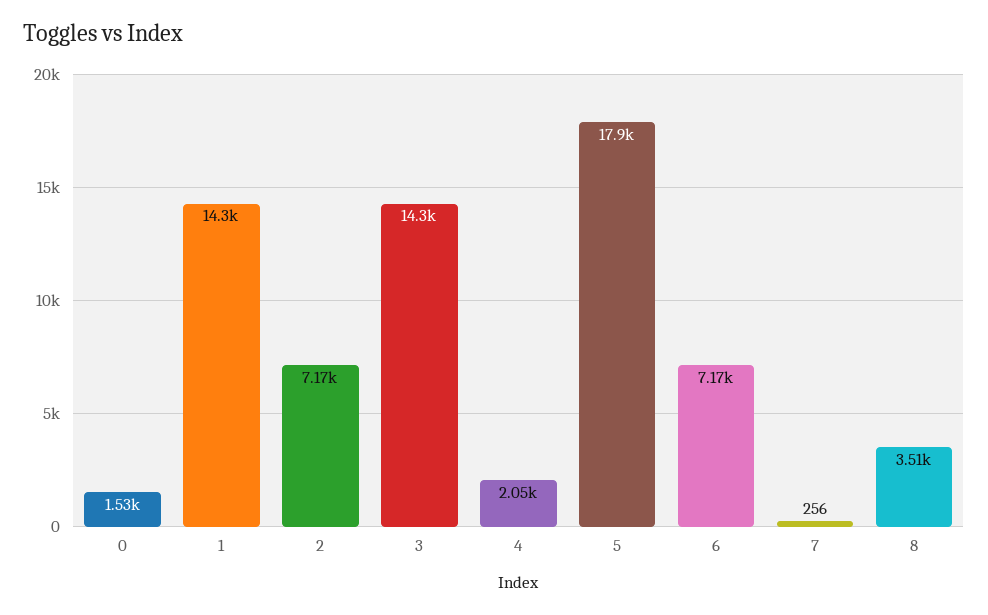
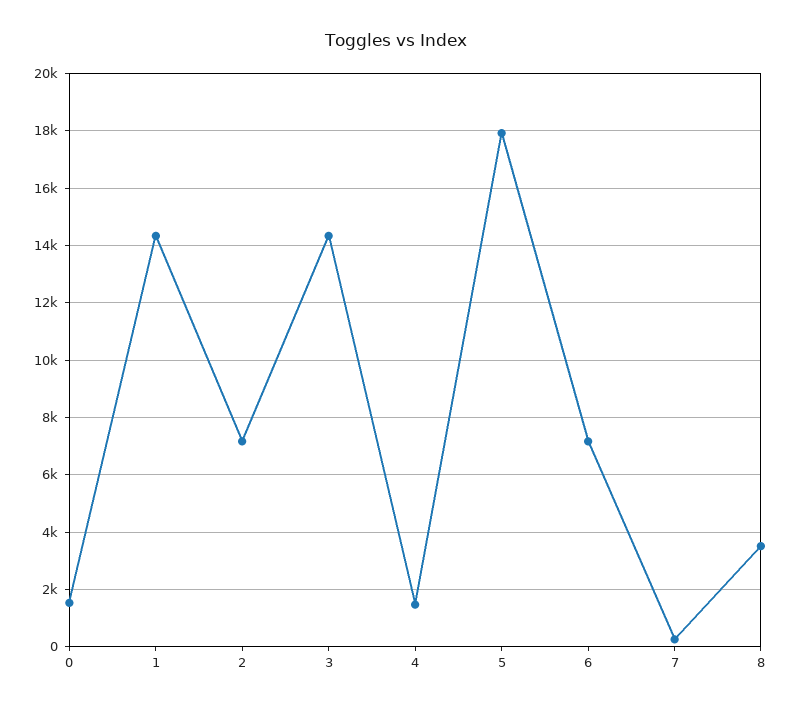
  {
    "0": 1530,
    "1": 14300,
    "2": 7170,
    "3": 14300,
-   "4": 2050,
+   "4": 1500,
    "5": 17900,
    "6": 7170,
    "7": 256,
    "8": 3510
  }

